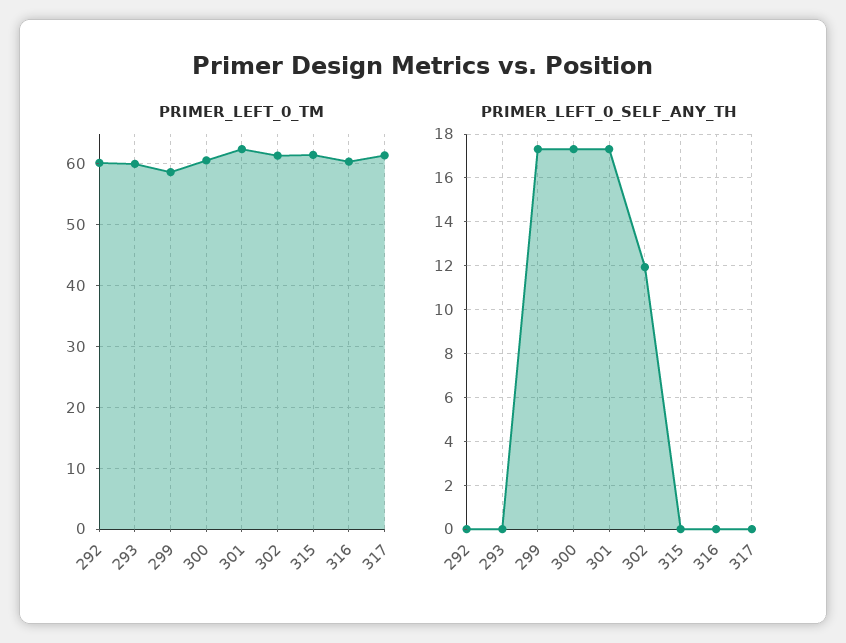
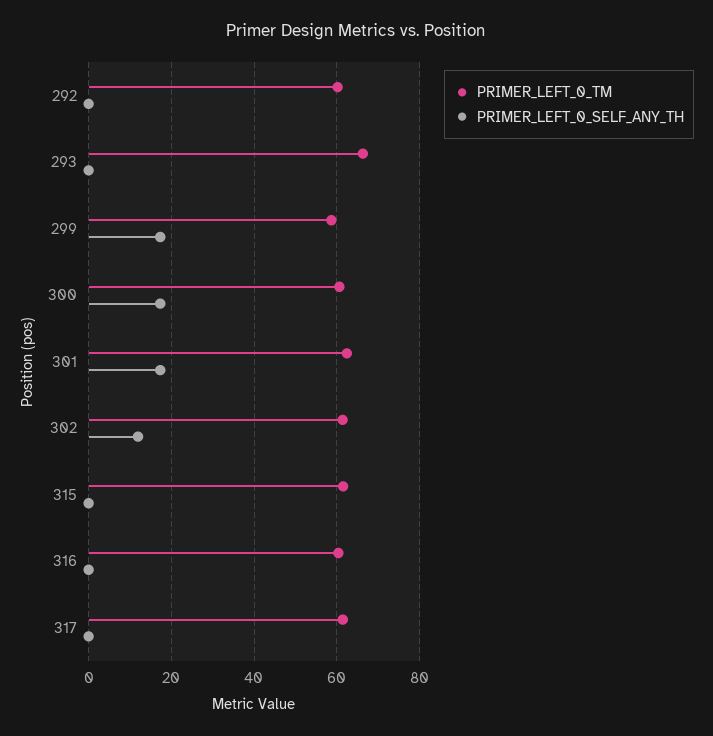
  {
    "PRIMER_LEFT_0_TM": {
      "292": 60,
-     "293": 60,
+     "293": 66,
      "299": 59,
      "300": 61,
      "301": 62,
      "302": 61,
      "315": 61,
      "316": 60,
      "317": 61
    },
    "PRIMER_LEFT_0_SELF_ANY_TH": {
      "292": 0,
      "293": 0,
      "299": 17.5,
      "300": 17.5,
      "301": 17.5,
      "302": 12,
      "315": 0,
      "316": 0,
      "317": 0
    }
  }

